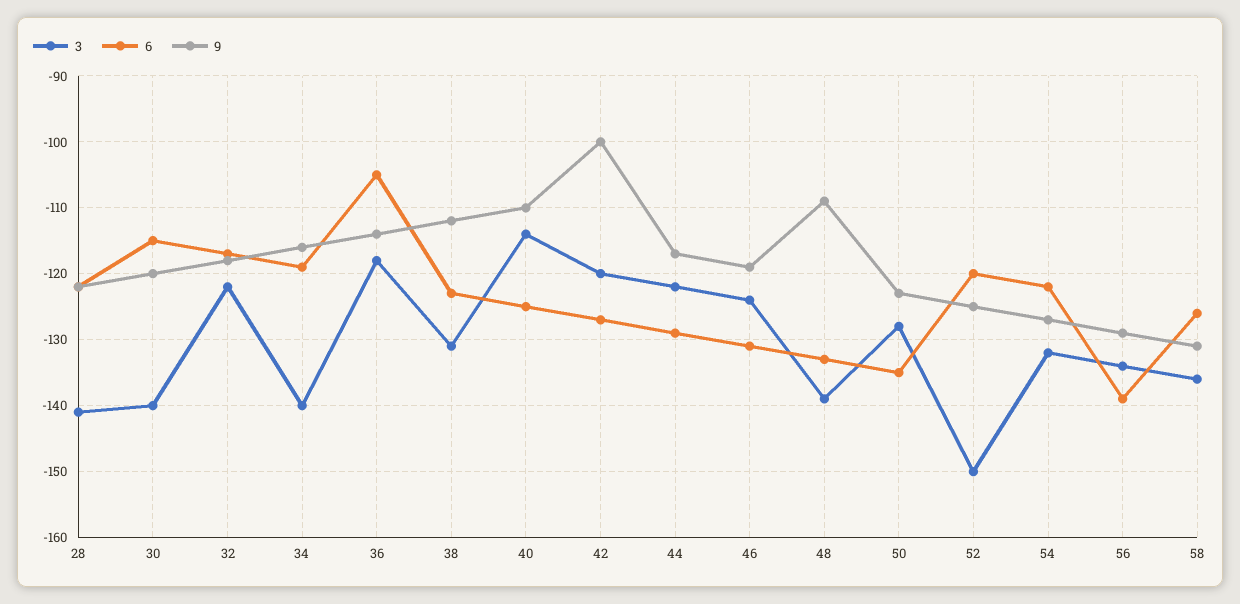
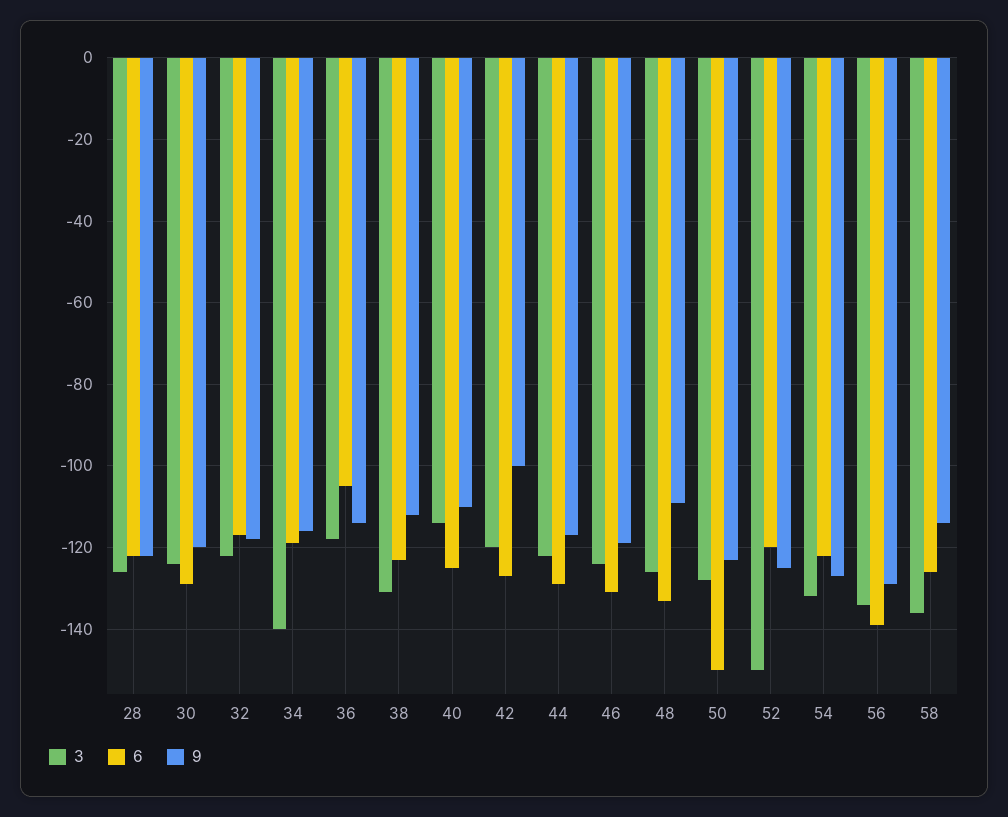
  {
    "3": {
-     "28": -141,
+     "28": -125,
-     "30": -140,
+     "30": -125,
      "32": -122,
      "34": -140,
      "36": -118,
      "38": -131,
      "40": -114,
      "42": -120,
      "44": -122,
      "46": -124,
-     "48": -139,
+     "48": -125,
      "50": -128,
      "52": -150,
      "54": -132,
      "56": -134,
      "58": -136
    },
    "6": {
      "28": -122,
-     "30": -115,
+     "30": -130,
      "32": -117,
      "34": -119,
      "36": -105,
      "38": -123,
      "40": -125,
      "42": -127,
      "44": -129,
      "46": -131,
      "48": -133,
-     "50": -135,
+     "50": -150,
      "52": -120,
      "54": -122,
      "56": -139,
      "58": -126
    },
    "9": {
      "28": -122,
      "30": -120,
      "32": -118,
      "34": -116,
      "36": -114,
      "38": -112,
      "40": -110,
      "42": -100,
      "44": -117,
      "46": -119,
      "48": -109,
      "50": -123,
      "52": -125,
      "54": -127,
      "56": -129,
-     "58": -131
+     "58": -115
    }
  }

